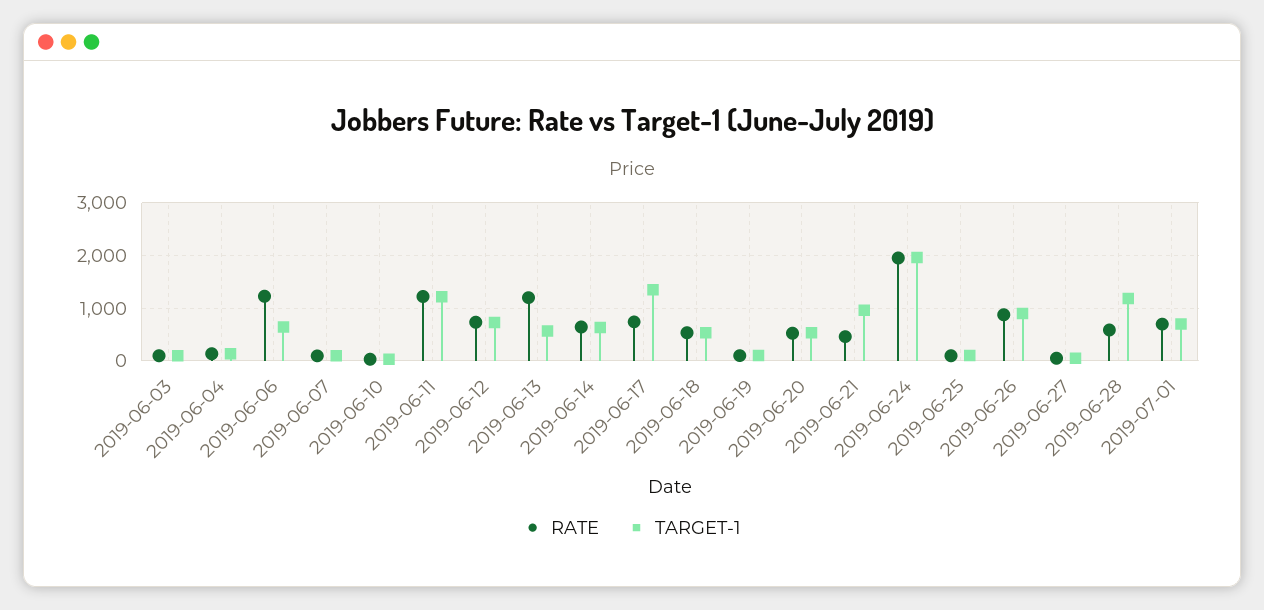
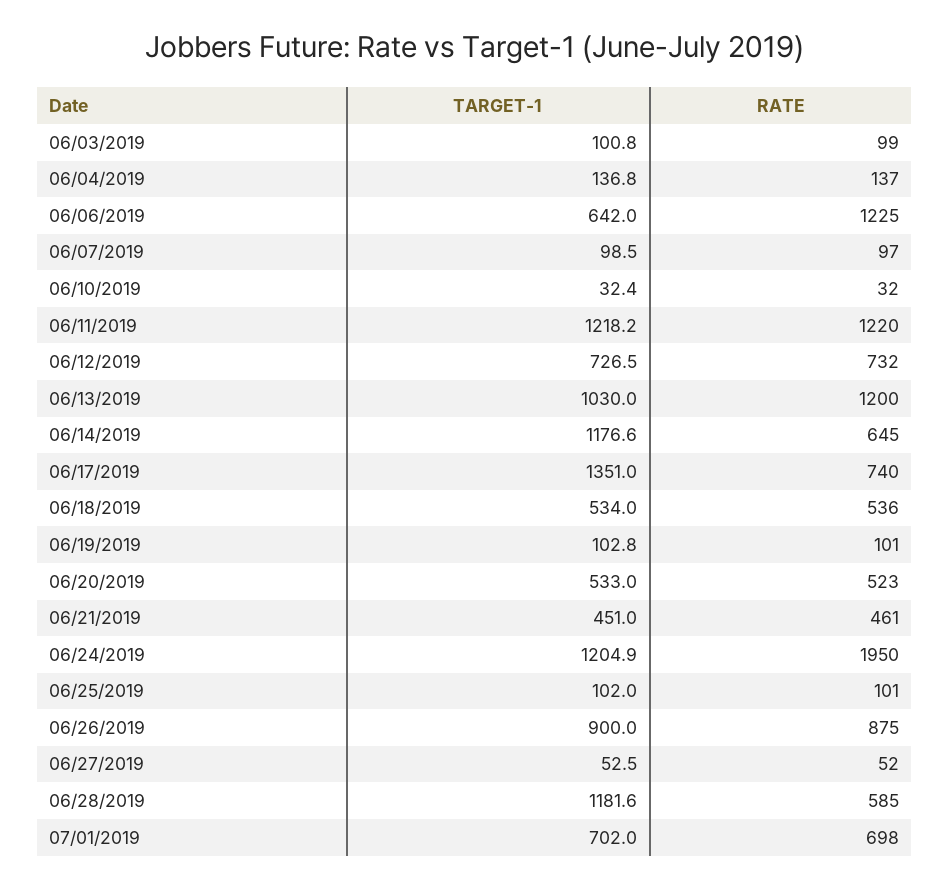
  {
    "RATE": {
      "2019-06-03": 99,
      "2019-06-04": 137,
      "2019-06-06": 1225,
      "2019-06-07": 97,
      "2019-06-10": 32,
      "2019-06-11": 1220,
      "2019-06-12": 732,
      "2019-06-13": 1200,
      "2019-06-14": 645,
      "2019-06-17": 740,
      "2019-06-18": 536,
      "2019-06-19": 101,
      "2019-06-20": 523,
      "2019-06-21": 461,
      "2019-06-24": 1950,
      "2019-06-25": 101,
      "2019-06-26": 875,
      "2019-06-27": 52,
      "2019-06-28": 585,
      "2019-07-01": 698
    },
    "TARGET-1": {
      "2019-06-03": 100.8,
      "2019-06-04": 136.8,
      "2019-06-06": 642,
      "2019-06-07": 98.5,
      "2019-06-10": 32.4,
      "2019-06-11": 1218.2,
      "2019-06-12": 726.5,
-     "2019-06-13": 600,
+     "2019-06-13": 1030,
-     "2019-06-14": 600,
+     "2019-06-14": 1176.6,
      "2019-06-17": 1351,
      "2019-06-18": 534,
      "2019-06-19": 102.8,
      "2019-06-20": 533,
-     "2019-06-21": 1000,
+     "2019-06-21": 451,
-     "2019-06-24": 2000,
+     "2019-06-24": 1204.9,
      "2019-06-25": 102,
      "2019-06-26": 900,
      "2019-06-27": 52.5,
      "2019-06-28": 1181.6,
      "2019-07-01": 702
    }
  }

